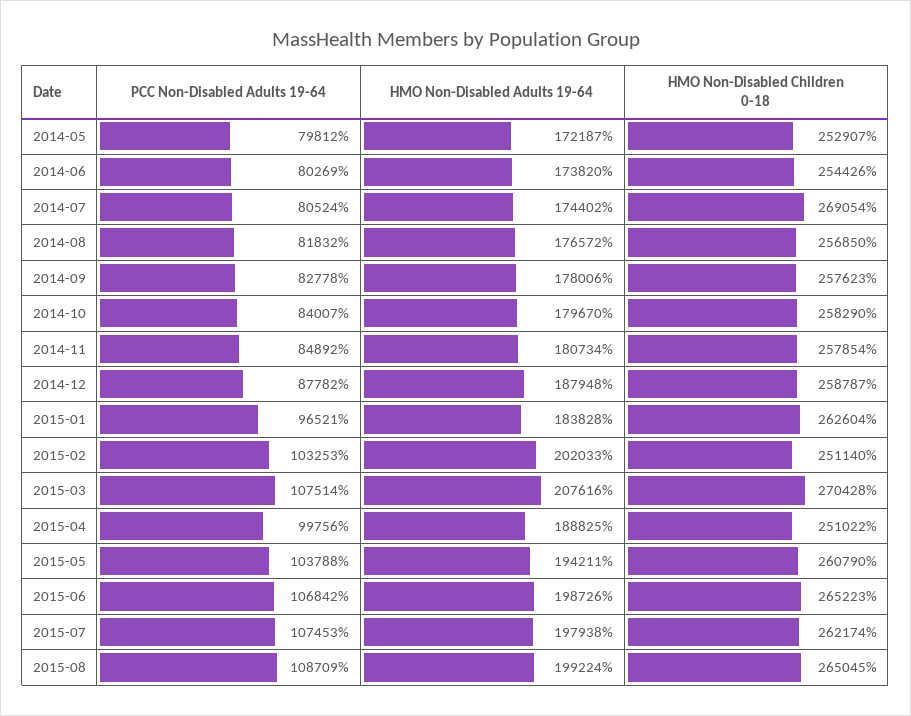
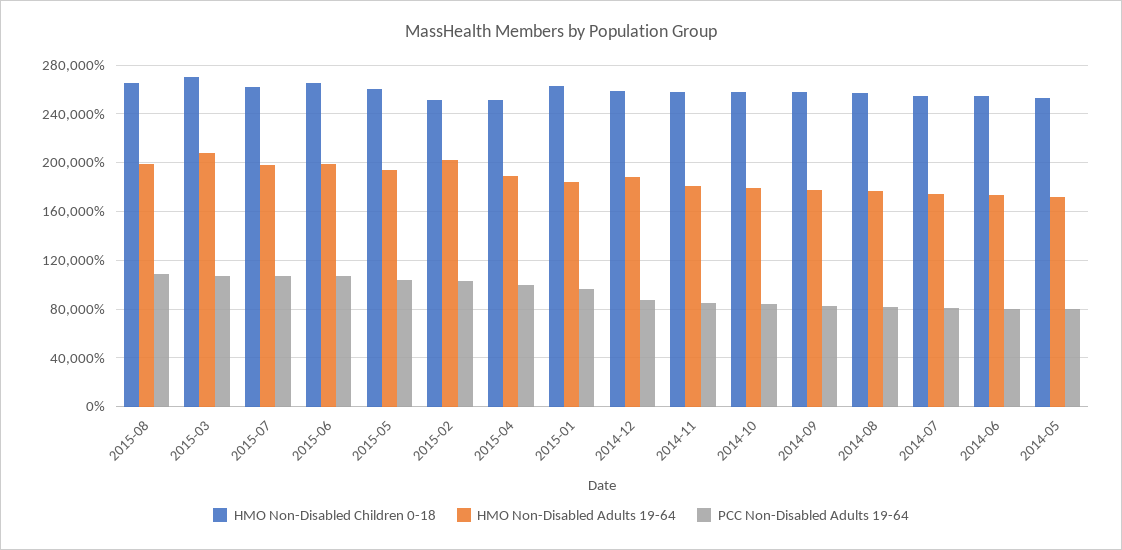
  {
    "PCC Non-Disabled Adults 19-64": {
      "2014-05": 79812,
      "2014-06": 80269,
      "2014-07": 80524,
      "2014-08": 81832,
      "2014-09": 82778,
      "2014-10": 84007,
      "2014-11": 84892,
      "2014-12": 87782,
      "2015-01": 96521,
      "2015-02": 103253,
      "2015-03": 107514,
      "2015-04": 99756,
      "2015-05": 103788,
      "2015-06": 106842,
      "2015-07": 107453,
      "2015-08": 108709
    },
    "HMO Non-Disabled Adults 19-64": {
      "2014-05": 172187,
      "2014-06": 173820,
      "2014-07": 174402,
      "2014-08": 176572,
      "2014-09": 178006,
      "2014-10": 179670,
      "2014-11": 180734,
      "2014-12": 187948,
      "2015-01": 183828,
      "2015-02": 202033,
      "2015-03": 207616,
      "2015-04": 188825,
      "2015-05": 194211,
      "2015-06": 198726,
      "2015-07": 197938,
      "2015-08": 199224
    },
    "HMO Non-Disabled Children 0-18": {
      "2014-05": 252907,
      "2014-06": 254426,
-     "2014-07": 269054,
+     "2014-07": 255000,
      "2014-08": 256850,
      "2014-09": 257623,
      "2014-10": 258290,
      "2014-11": 257854,
      "2014-12": 258787,
      "2015-01": 262604,
      "2015-02": 251140,
      "2015-03": 270428,
      "2015-04": 251022,
      "2015-05": 260790,
      "2015-06": 265223,
      "2015-07": 262174,
      "2015-08": 265045
    }
  }

